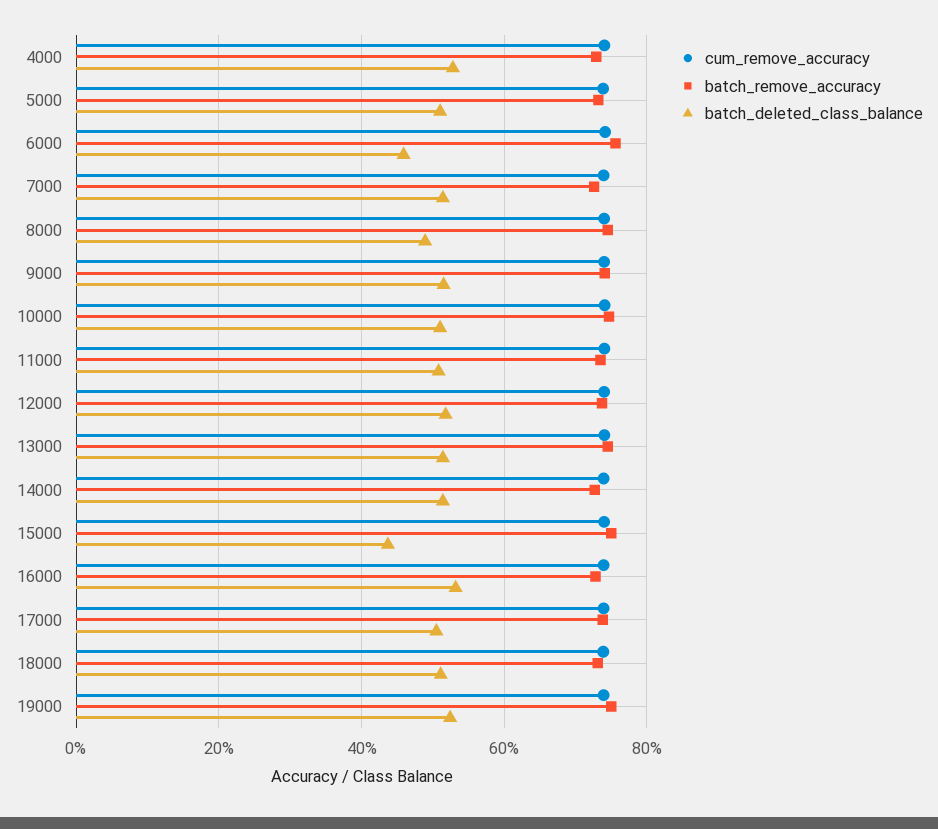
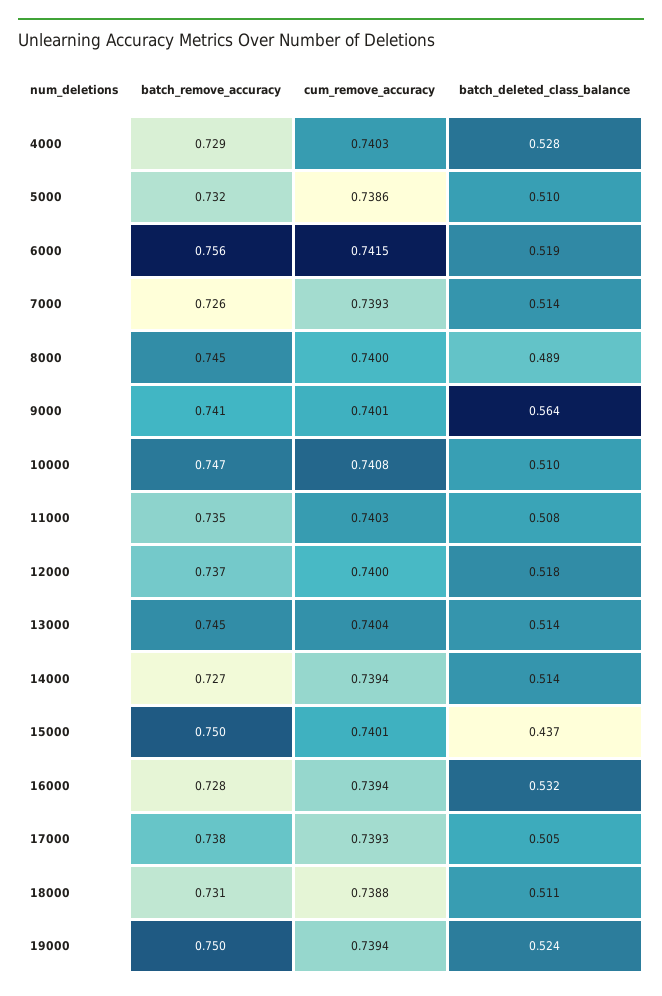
  {
    "cum_remove_accuracy": {
      "4000": 0.7403,
      "5000": 0.7386,
      "6000": 0.7415,
      "7000": 0.7393,
      "8000": 0.74,
      "9000": 0.7401,
      "10000": 0.7408,
      "11000": 0.7403,
      "12000": 0.74,
      "13000": 0.7404,
      "14000": 0.7394,
      "15000": 0.7401,
      "16000": 0.7394,
      "17000": 0.7393,
      "18000": 0.7388,
      "19000": 0.7394
    },
    "batch_remove_accuracy": {
      "4000": 0.729,
      "5000": 0.732,
      "6000": 0.756,
      "7000": 0.726,
      "8000": 0.745,
      "9000": 0.741,
      "10000": 0.747,
      "11000": 0.735,
      "12000": 0.737,
      "13000": 0.745,
      "14000": 0.727,
      "15000": 0.75,
      "16000": 0.728,
      "17000": 0.738,
      "18000": 0.731,
      "19000": 0.75
    },
    "batch_deleted_class_balance": {
      "4000": 0.528,
      "5000": 0.51,
-     "6000": 0.46,
+     "6000": 0.519,
      "7000": 0.514,
      "8000": 0.489,
-     "9000": 0.52,
+     "9000": 0.564,
      "10000": 0.51,
      "11000": 0.508,
      "12000": 0.518,
      "13000": 0.514,
      "14000": 0.514,
      "15000": 0.437,
      "16000": 0.532,
      "17000": 0.505,
      "18000": 0.511,
      "19000": 0.524
    }
  }

